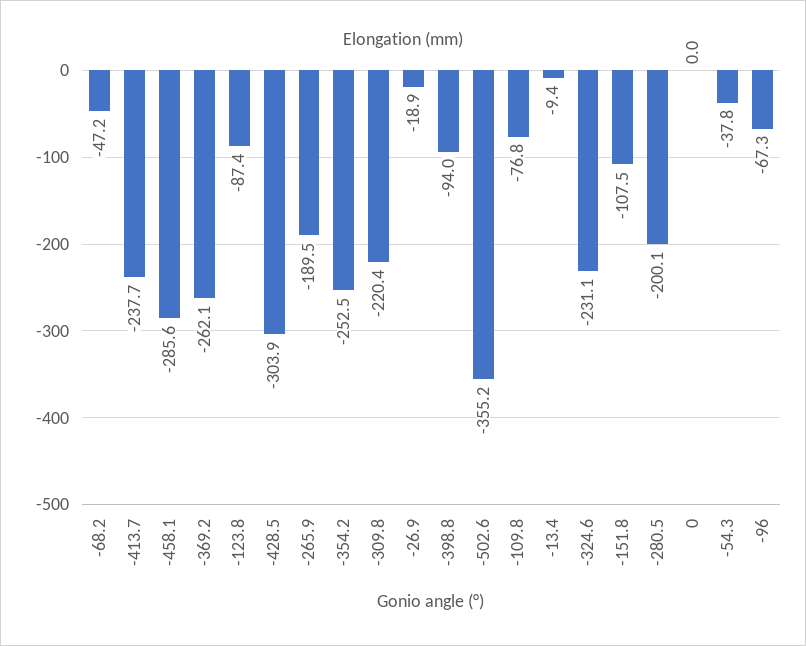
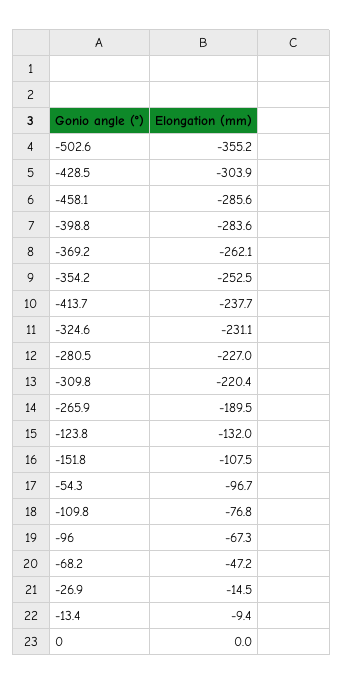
  {
    "-68.2": -47.2,
    "-413.7": -237.7,
    "-458.1": -285.6,
    "-369.2": -262.1,
-   "-123.8": -87.4,
+   "-123.8": -132,
    "-428.5": -303.9,
    "-265.9": -189.5,
    "-354.2": -252.5,
    "-309.8": -220.4,
-   "-26.9": -18.9,
+   "-26.9": -14.5,
-   "-398.8": -94,
+   "-398.8": -283.6,
    "-502.6": -355.2,
    "-109.8": -76.8,
    "-13.4": -9.4,
    "-324.6": -231.1,
    "-151.8": -107.5,
-   "-280.5": -200.1,
+   "-280.5": -227,
    "0": 0,
-   "-54.3": -37.8,
+   "-54.3": -96.7,
    "-96": -67.3
  }

